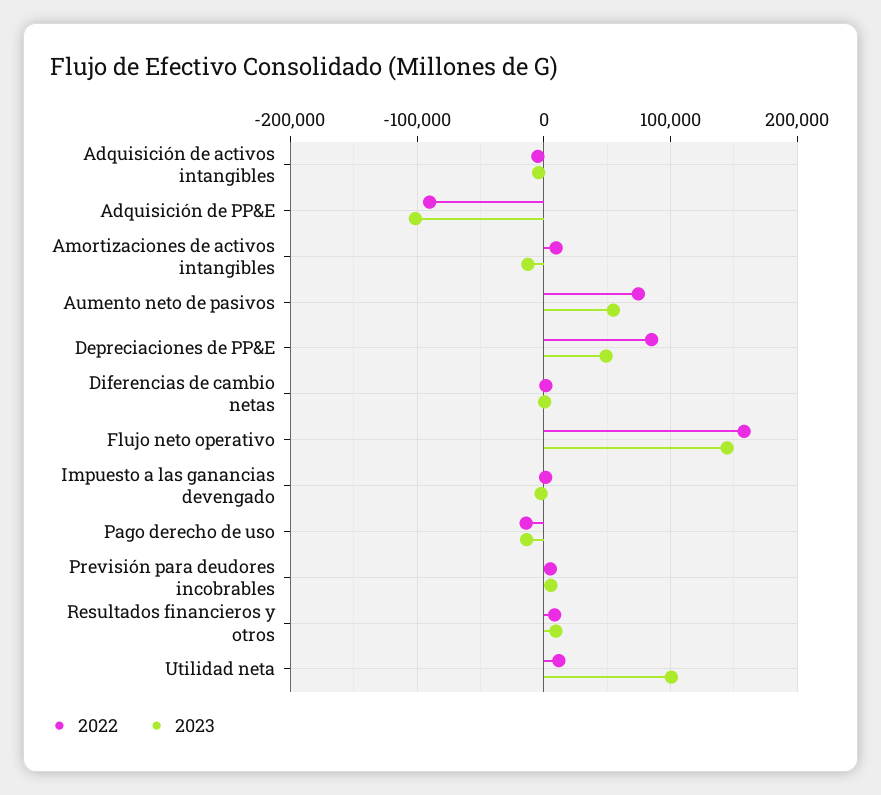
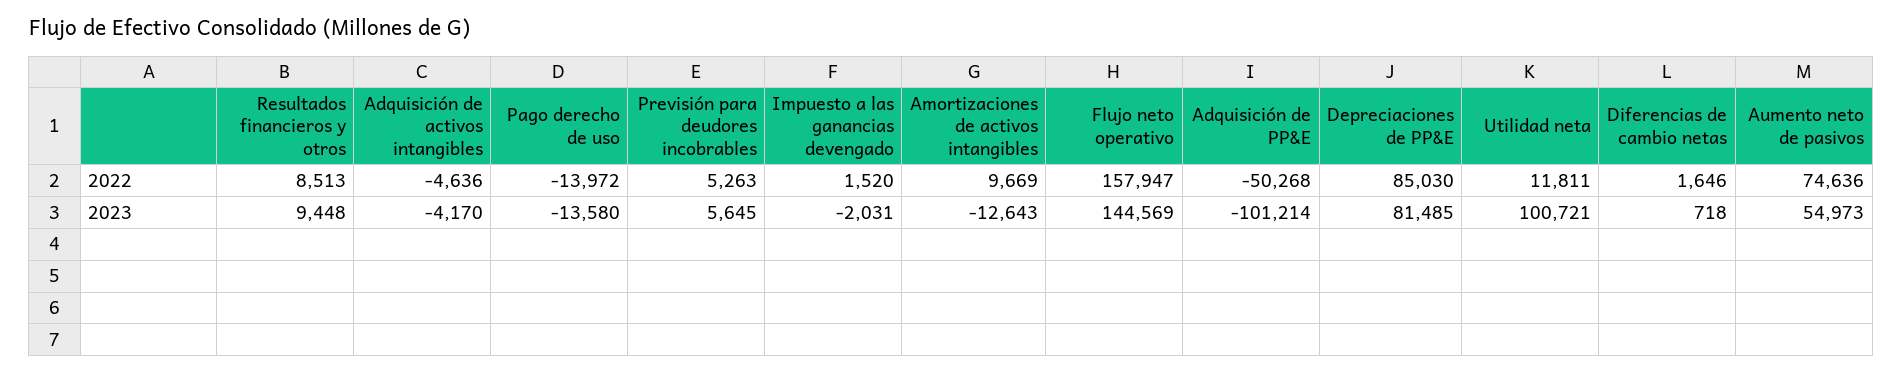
  {
    "2022": {
      "Adquisición de activos intangibles": -4636,
-     "Adquisición de PP&E": -90000,
+     "Adquisición de PP&E": -50268,
      "Amortizaciones de activos intangibles": 9669,
      "Aumento neto de pasivos": 74636,
      "Depreciaciones de PP&E": 85030,
      "Diferencias de cambio netas": 1646,
      "Flujo neto operativo": 157947,
      "Impuesto a las ganancias devengado": 1520,
      "Pago derecho de uso": -13972,
      "Previsión para deudores incobrables": 5263,
      "Resultados financieros y otros": 8513,
      "Utilidad neta": 11811
    },
    "2023": {
      "Adquisición de activos intangibles": -4170,
      "Adquisición de PP&E": -101214,
      "Amortizaciones de activos intangibles": -12643,
      "Aumento neto de pasivos": 54973,
-     "Depreciaciones de PP&E": 50000,
+     "Depreciaciones de PP&E": 81485,
      "Diferencias de cambio netas": 718,
      "Flujo neto operativo": 144569,
      "Impuesto a las ganancias devengado": -2031,
      "Pago derecho de uso": -13580,
      "Previsión para deudores incobrables": 5645,
      "Resultados financieros y otros": 9448,
      "Utilidad neta": 100721
    }
  }

